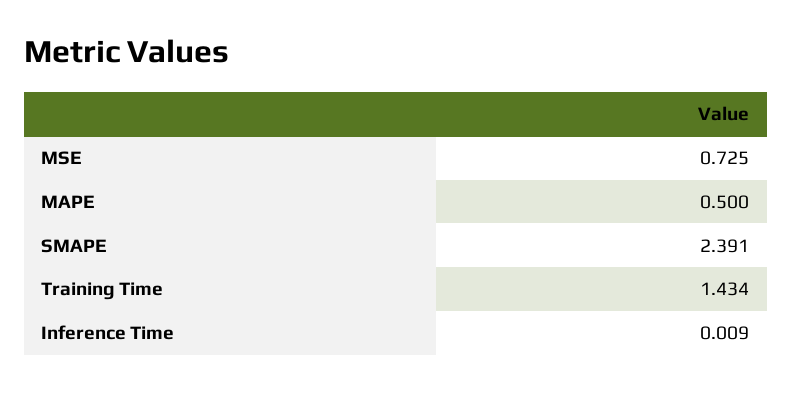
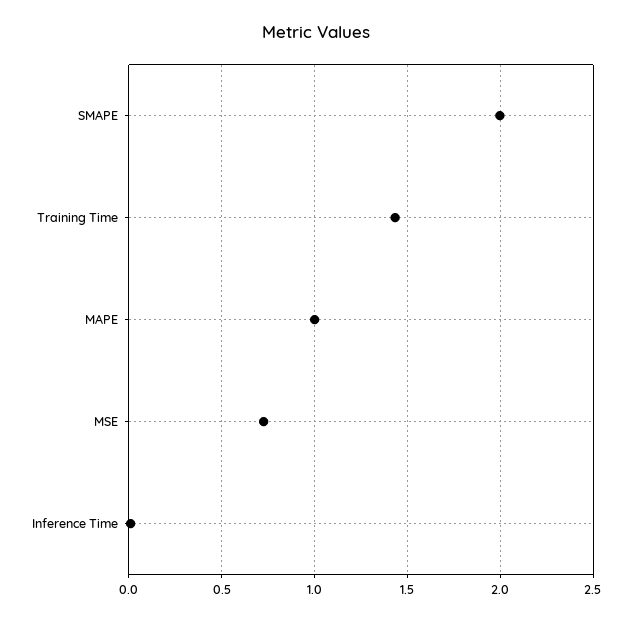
  {
    "MSE": 0.725,
-   "MAPE": 0.5,
+   "MAPE": 1,
-   "SMAPE": 2.391,
+   "SMAPE": 2,
    "Training Time": 1.434,
    "Inference Time": 0.009
  }

